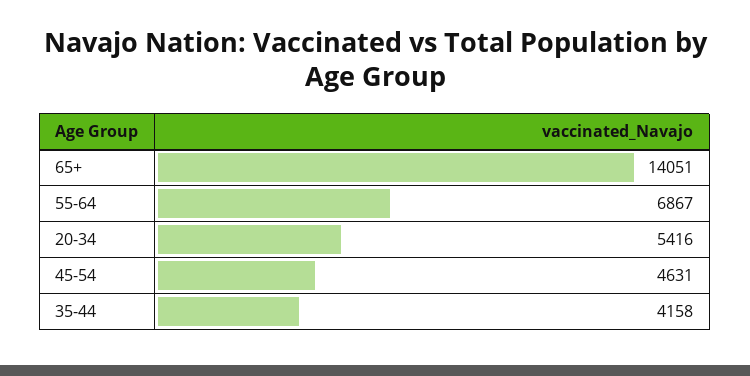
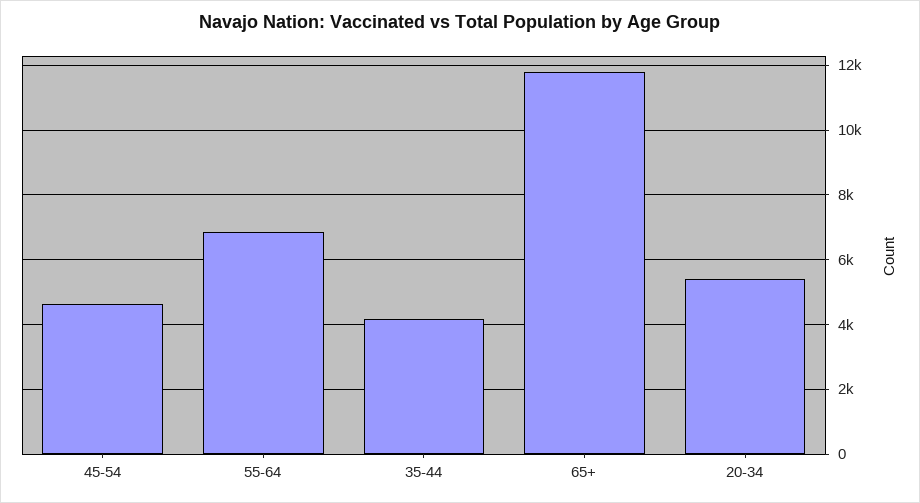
  {
-   "65+": 14051,
+   "65+": 11800,
    "55-64": 6867,
    "20-34": 5416,
    "45-54": 4631,
    "35-44": 4158
  }

